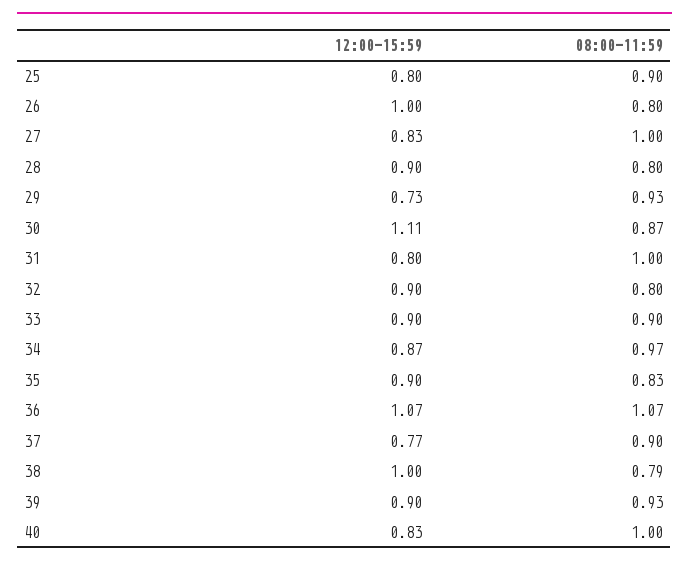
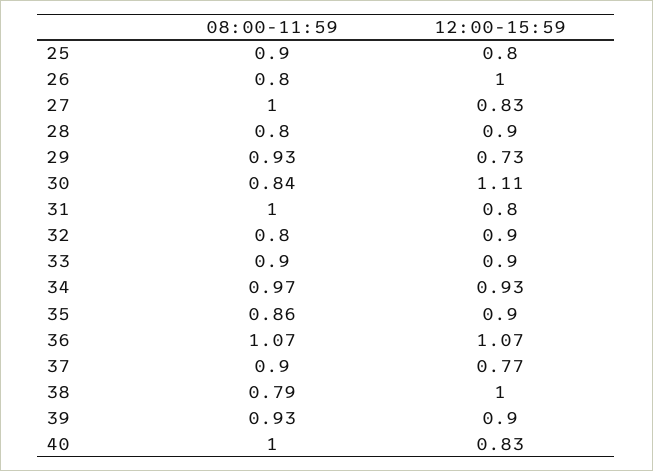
  {
    "12:00-15:59": {
      "25": 0.8,
      "26": 1,
      "27": 0.83,
      "28": 0.9,
      "29": 0.73,
      "30": 1.11,
      "31": 0.8,
      "32": 0.9,
      "33": 0.9,
-     "34": 0.87,
+     "34": 0.93,
      "35": 0.9,
      "36": 1.07,
      "37": 0.77,
      "38": 1,
      "39": 0.9,
      "40": 0.83
    },
    "08:00-11:59": {
      "25": 0.9,
      "26": 0.8,
      "27": 1,
      "28": 0.8,
      "29": 0.93,
-     "30": 0.87,
+     "30": 0.84,
      "31": 1,
      "32": 0.8,
      "33": 0.9,
      "34": 0.97,
-     "35": 0.83,
+     "35": 0.86,
      "36": 1.07,
      "37": 0.9,
      "38": 0.79,
      "39": 0.93,
      "40": 1
    }
  }

